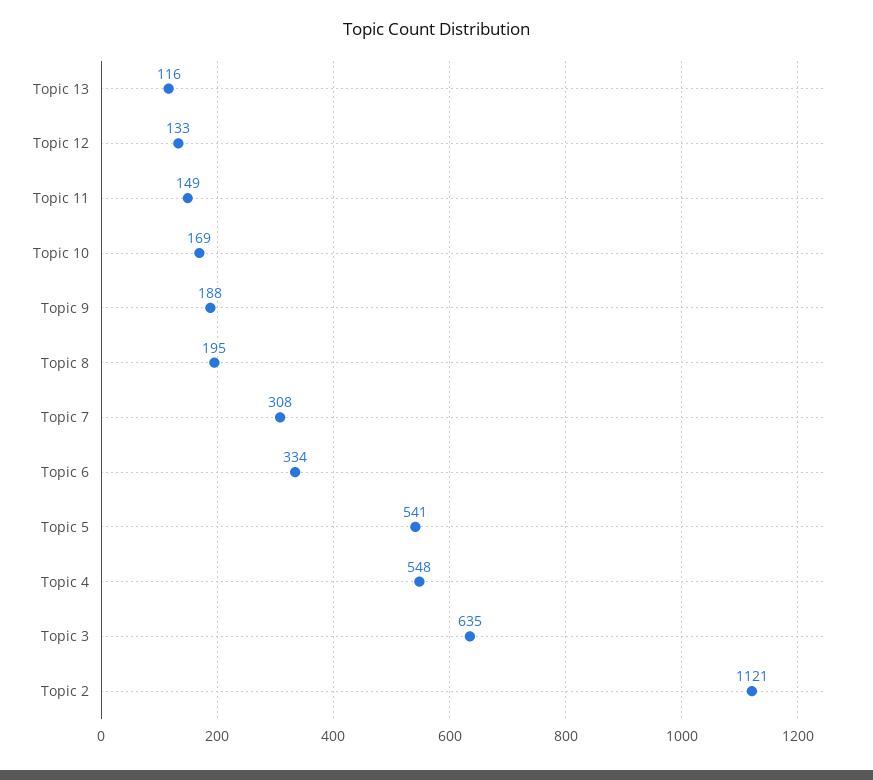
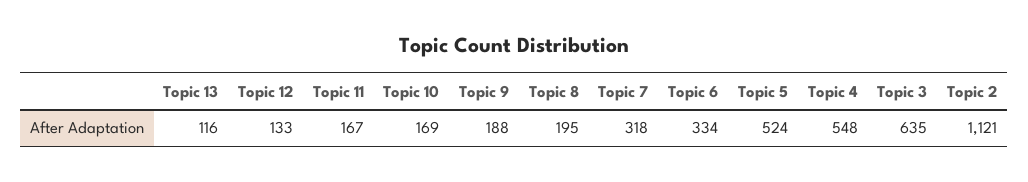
  {
    "Topic 13": 116,
    "Topic 12": 133,
-   "Topic 11": 149,
+   "Topic 11": 167,
    "Topic 10": 169,
    "Topic 9": 188,
    "Topic 8": 195,
-   "Topic 7": 308,
+   "Topic 7": 318,
    "Topic 6": 334,
-   "Topic 5": 541,
+   "Topic 5": 524,
    "Topic 4": 548,
    "Topic 3": 635,
    "Topic 2": 1121
  }

